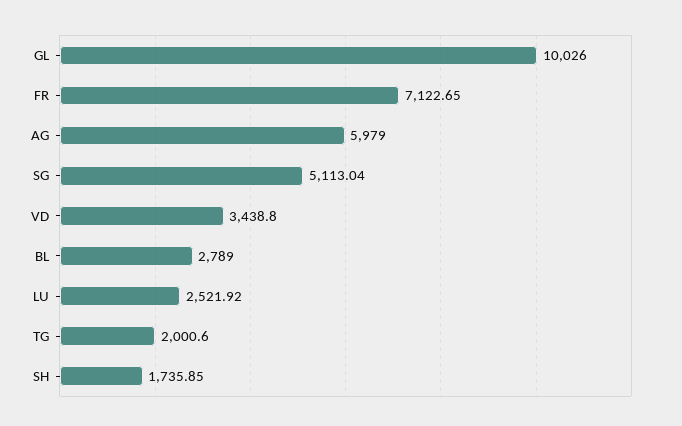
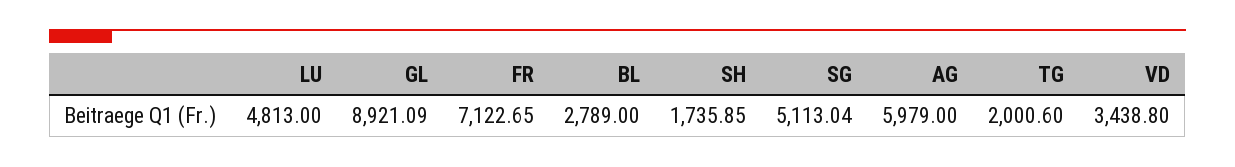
  {
-   "GL": 10026,
+   "GL": 8921.09,
    "FR": 7122.65,
    "AG": 5979,
    "SG": 5113.04,
    "VD": 3438.8,
    "BL": 2789,
-   "LU": 2521.92,
+   "LU": 4813,
    "TG": 2000.6,
    "SH": 1735.85
  }

